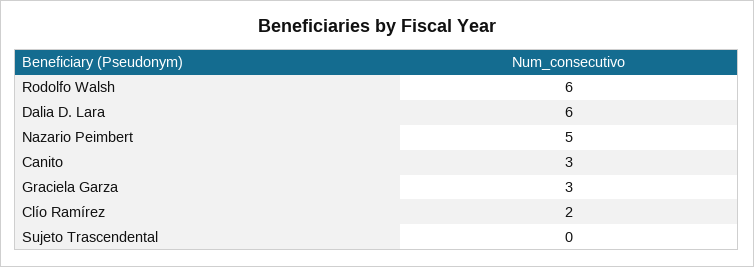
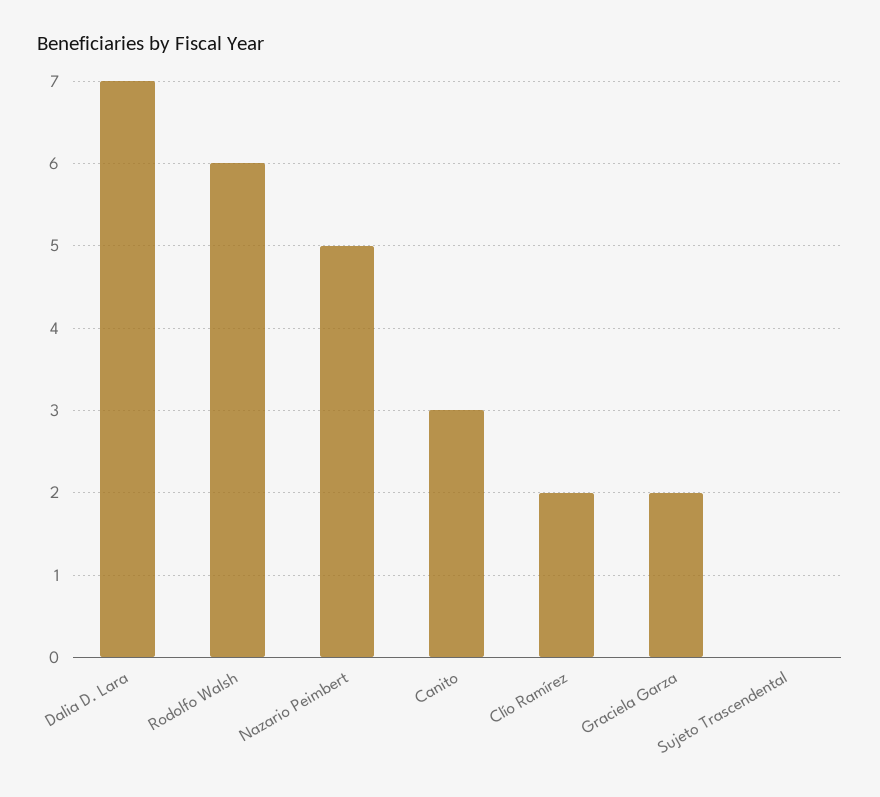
  {
    "Rodolfo Walsh": 6,
-   "Dalia D. Lara": 6,
+   "Dalia D. Lara": 7,
    "Nazario Peimbert": 5,
    "Canito": 3,
-   "Graciela Garza": 3,
+   "Graciela Garza": 2,
    "Clío Ramírez": 2,
    "Sujeto Trascendental": 0
  }

